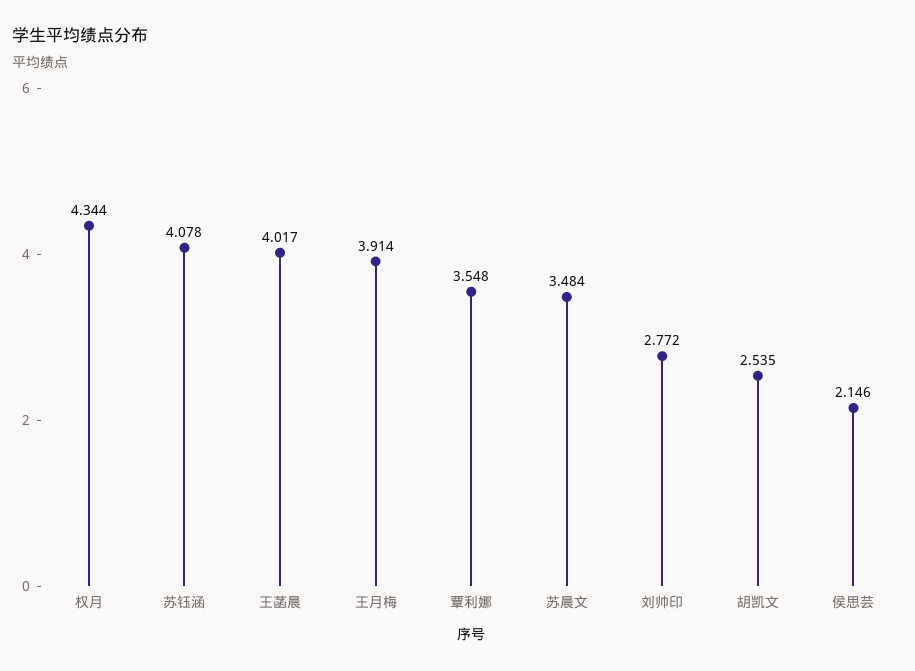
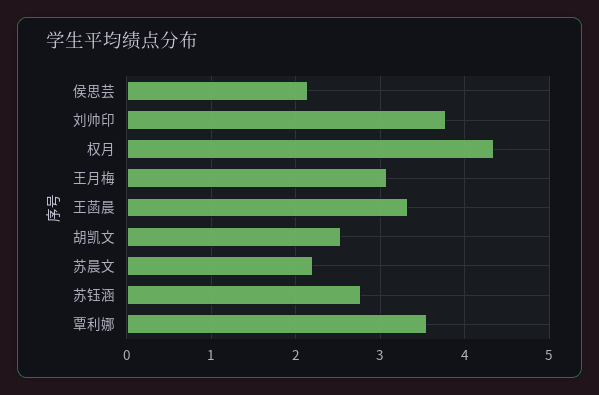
  {
    "权月": 4.344,
-   "苏钰涵": 4.078,
+   "苏钰涵": 2.8,
-   "王菡晨": 4.017,
+   "王菡晨": 3.3,
-   "王月梅": 3.914,
+   "王月梅": 3.1,
    "覃利娜": 3.548,
-   "苏晨文": 3.484,
+   "苏晨文": 2.2,
-   "刘帅印": 2.772,
+   "刘帅印": 3.8,
    "胡凯文": 2.535,
    "侯思芸": 2.146
  }

